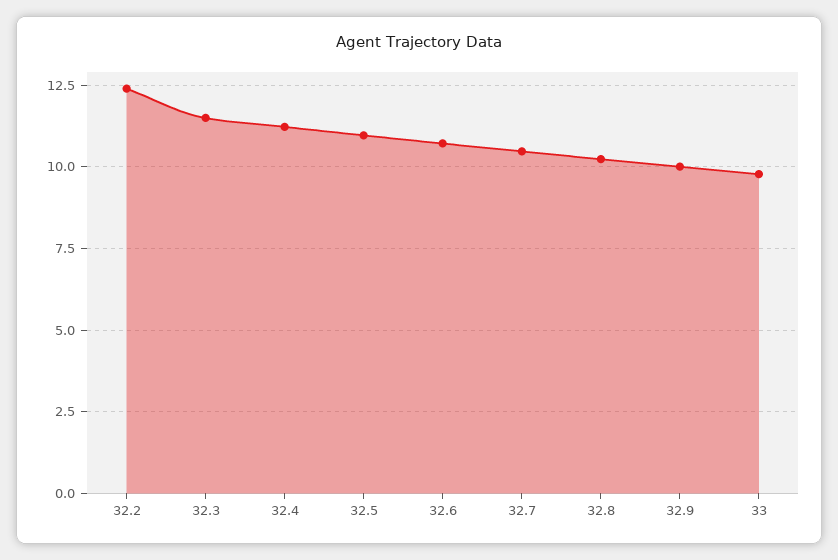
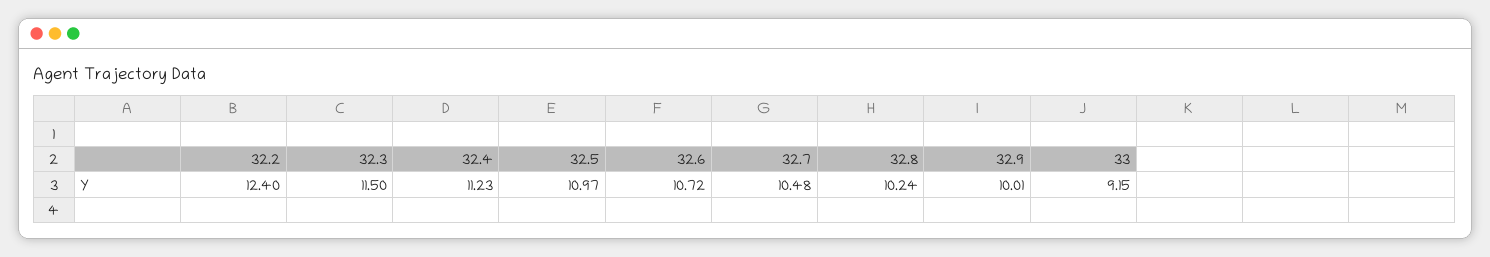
  {
    "32.2": 12.4,
    "32.3": 11.5,
    "32.4": 11.23,
    "32.5": 10.97,
    "32.6": 10.72,
    "32.7": 10.48,
    "32.8": 10.24,
    "32.9": 10.01,
-   "33": 9.75
+   "33": 9.15
  }

